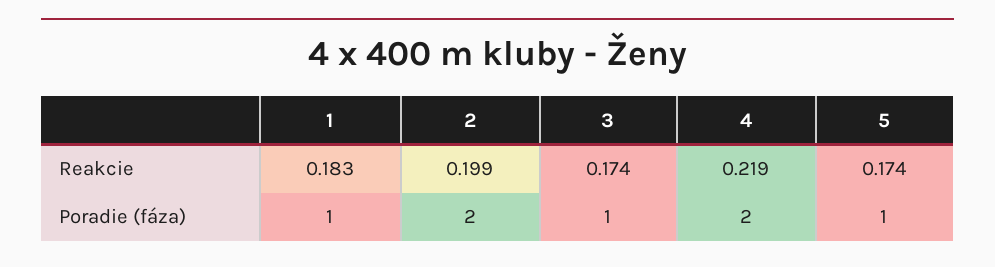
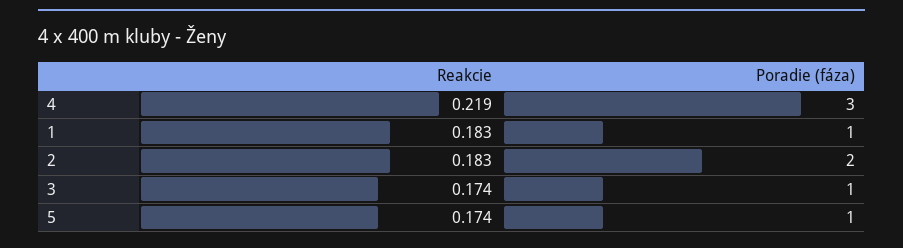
  {
    "1": {
      "Reakcie": 0.183,
      "Poradie (fáza)": 1
    },
    "2": {
-     "Reakcie": 0.199,
+     "Reakcie": 0.183,
      "Poradie (fáza)": 2
    },
    "3": {
      "Reakcie": 0.174,
      "Poradie (fáza)": 1
    },
    "4": {
      "Reakcie": 0.219,
-     "Poradie (fáza)": 2
+     "Poradie (fáza)": 3
    },
    "5": {
      "Reakcie": 0.174,
      "Poradie (fáza)": 1
    }
  }

